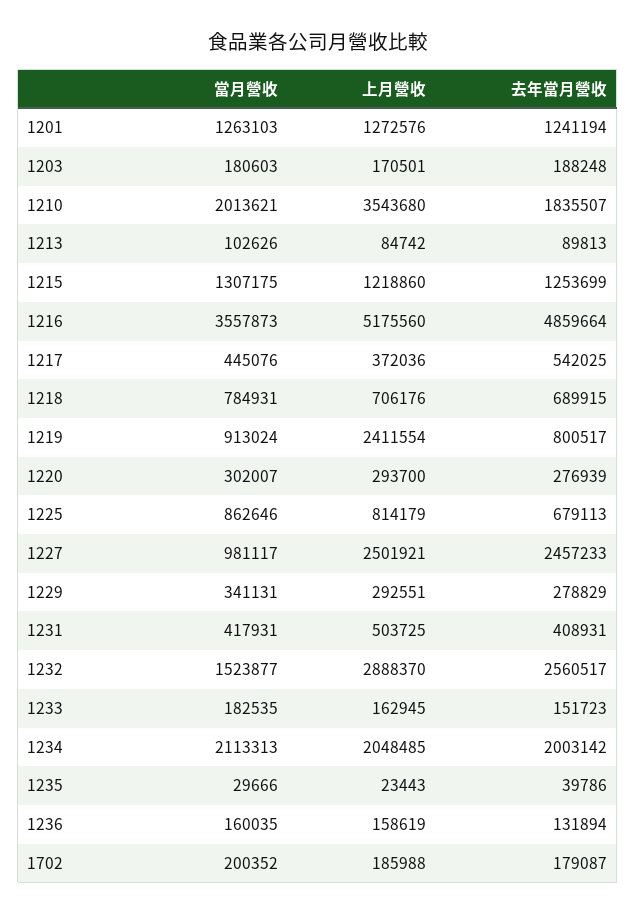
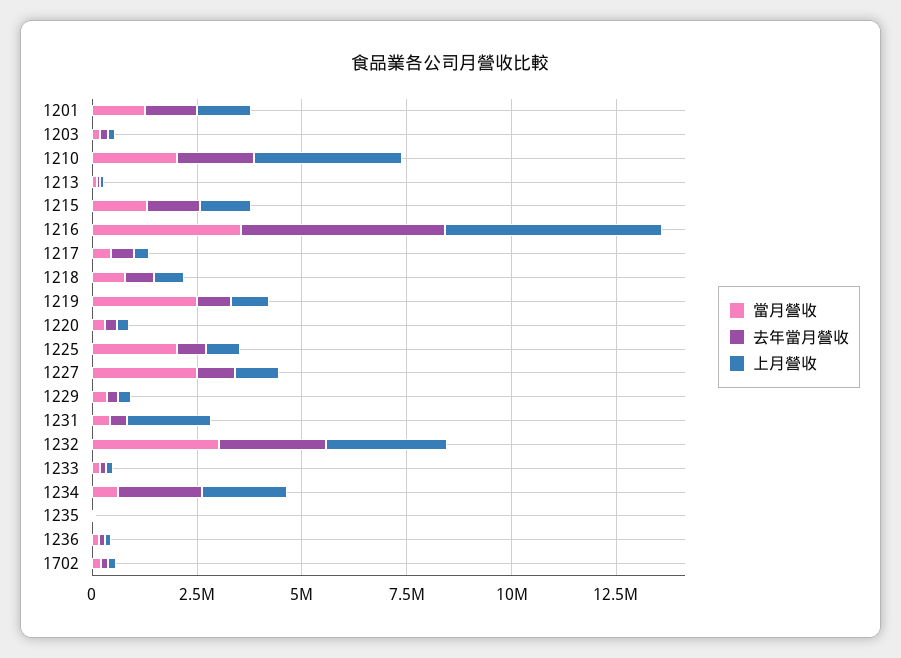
  {
    "當月營收": {
      "1201": 1263103,
      "1203": 180603,
      "1210": 2013621,
      "1213": 102626,
      "1215": 1307175,
      "1216": 3557873,
      "1217": 445076,
      "1218": 784931,
-     "1219": 913024,
+     "1219": 2500000,
      "1220": 302007,
-     "1225": 862646,
+     "1225": 2000000,
-     "1227": 981117,
+     "1227": 2500000,
      "1229": 341131,
      "1231": 417931,
-     "1232": 1523877,
+     "1232": 3000000,
      "1233": 182535,
-     "1234": 2113313,
+     "1234": 500000,
      "1235": 29666,
      "1236": 160035,
      "1702": 200352
    },
    "上月營收": {
      "1201": 1272576,
      "1203": 170501,
      "1210": 3543680,
      "1213": 84742,
      "1215": 1218860,
      "1216": 5175560,
      "1217": 372036,
      "1218": 706176,
-     "1219": 2411554,
+     "1219": 1000000,
      "1220": 293700,
      "1225": 814179,
-     "1227": 2501921,
+     "1227": 1000000,
      "1229": 292551,
-     "1231": 503725,
+     "1231": 2000000,
      "1232": 2888370,
      "1233": 162945,
      "1234": 2048485,
      "1235": 23443,
      "1236": 158619,
      "1702": 185988
    },
    "去年當月營收": {
      "1201": 1241194,
      "1203": 188248,
      "1210": 1835507,
      "1213": 89813,
      "1215": 1253699,
      "1216": 4859664,
      "1217": 542025,
      "1218": 689915,
      "1219": 800517,
      "1220": 276939,
      "1225": 679113,
-     "1227": 2457233,
+     "1227": 1000000,
      "1229": 278829,
      "1231": 408931,
      "1232": 2560517,
      "1233": 151723,
      "1234": 2003142,
      "1235": 39786,
      "1236": 131894,
      "1702": 179087
    }
  }

